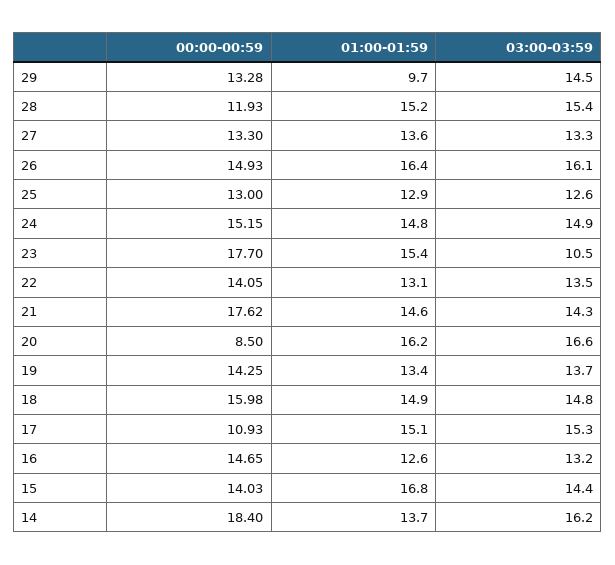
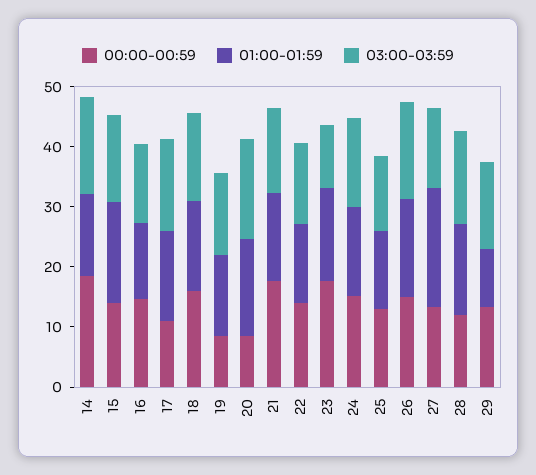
  {
    "00:00-00:59": {
      "29": 13.28,
      "28": 11.93,
      "27": 13.3,
      "26": 14.93,
      "25": 13,
      "24": 15.15,
      "23": 17.7,
      "22": 14.05,
      "21": 17.62,
      "20": 8.5,
-     "19": 14.25,
+     "19": 8,
      "18": 15.98,
      "17": 10.93,
      "16": 14.65,
      "15": 14.03,
      "14": 18.4
    },
    "01:00-01:59": {
      "29": 9.7,
      "28": 15.2,
-     "27": 13.6,
+     "27": 20,
      "26": 16.4,
      "25": 12.9,
      "24": 14.8,
      "23": 15.4,
      "22": 13.1,
      "21": 14.6,
      "20": 16.2,
      "19": 13.4,
      "18": 14.9,
      "17": 15.1,
      "16": 12.6,
      "15": 16.8,
      "14": 13.7
    },
    "03:00-03:59": {
      "29": 14.5,
      "28": 15.4,
      "27": 13.3,
      "26": 16.1,
      "25": 12.6,
      "24": 14.9,
      "23": 10.5,
      "22": 13.5,
      "21": 14.3,
      "20": 16.6,
      "19": 13.7,
      "18": 14.8,
      "17": 15.3,
      "16": 13.2,
      "15": 14.4,
      "14": 16.2
    }
  }

